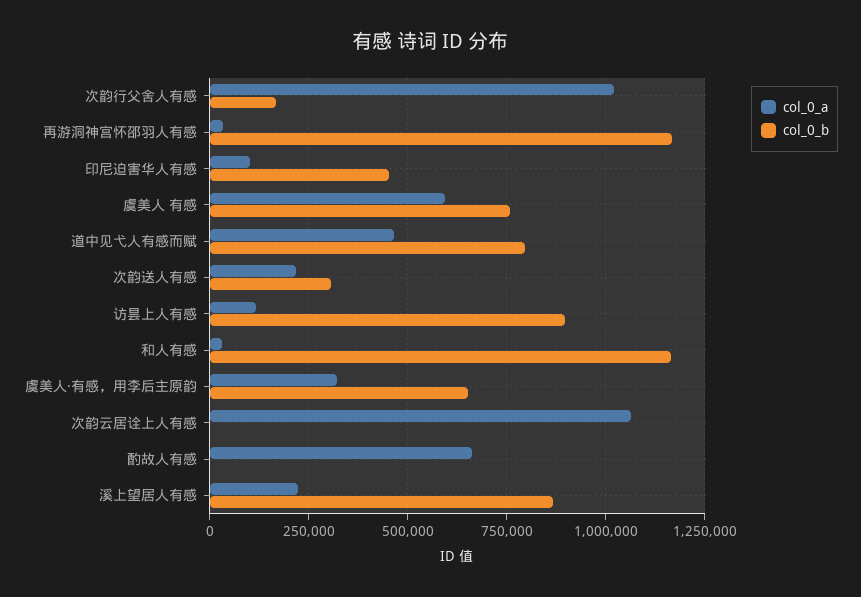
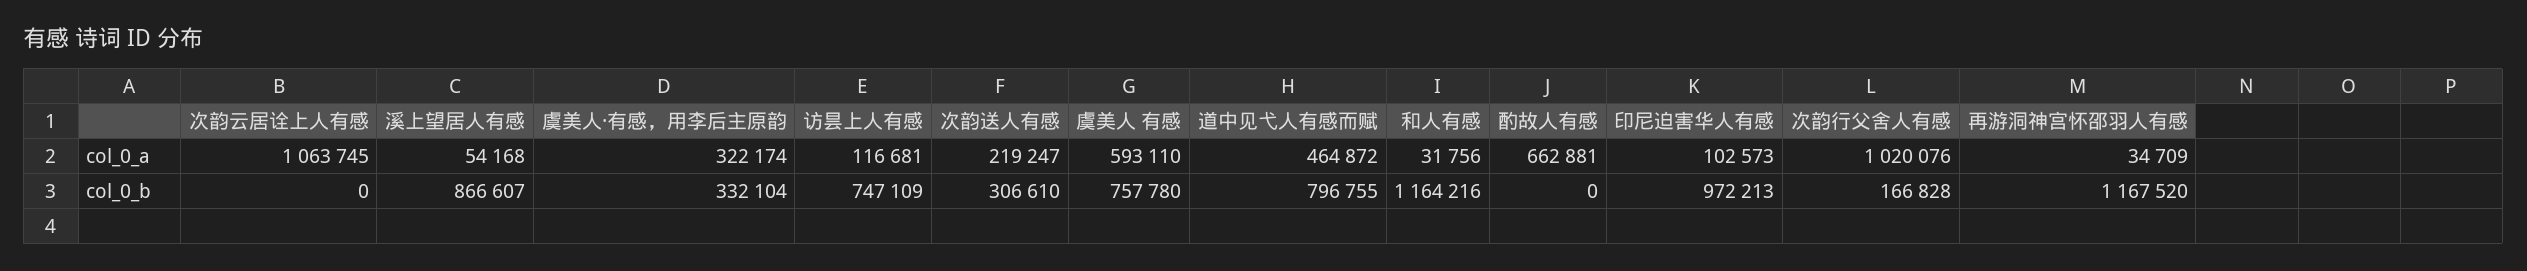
  {
    "col_0_a": {
      "次韵行父舍人有感": 1020076,
      "再游洞神宫怀邵羽人有感": 34709,
      "印尼迫害华人有感": 102573,
      "虞美人 有感": 593110,
      "道中见弋人有感而赋": 464872,
      "次韵送人有感": 219247,
      "访昙上人有感": 116681,
      "和人有感": 31756,
      "虞美人·有感，用李后主原韵": 322174,
      "次韵云居诠上人有感": 1063745,
      "酌故人有感": 662881,
-     "溪上望居人有感": 225000
+     "溪上望居人有感": 54168
    },
    "col_0_b": {
      "次韵行父舍人有感": 166828,
      "再游洞神宫怀邵羽人有感": 1167520,
-     "印尼迫害华人有感": 450000,
+     "印尼迫害华人有感": 972213,
      "虞美人 有感": 757780,
      "道中见弋人有感而赋": 796755,
      "次韵送人有感": 306610,
-     "访昙上人有感": 900000,
+     "访昙上人有感": 747109,
      "和人有感": 1164216,
-     "虞美人·有感，用李后主原韵": 650000,
+     "虞美人·有感，用李后主原韵": 332104,
      "次韵云居诠上人有感": 0,
      "酌故人有感": 0,
      "溪上望居人有感": 866607
    }
  }

